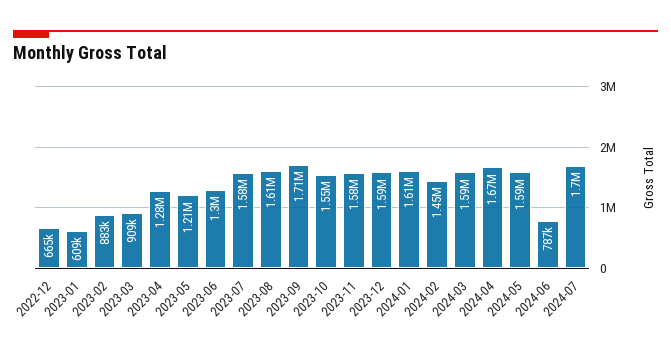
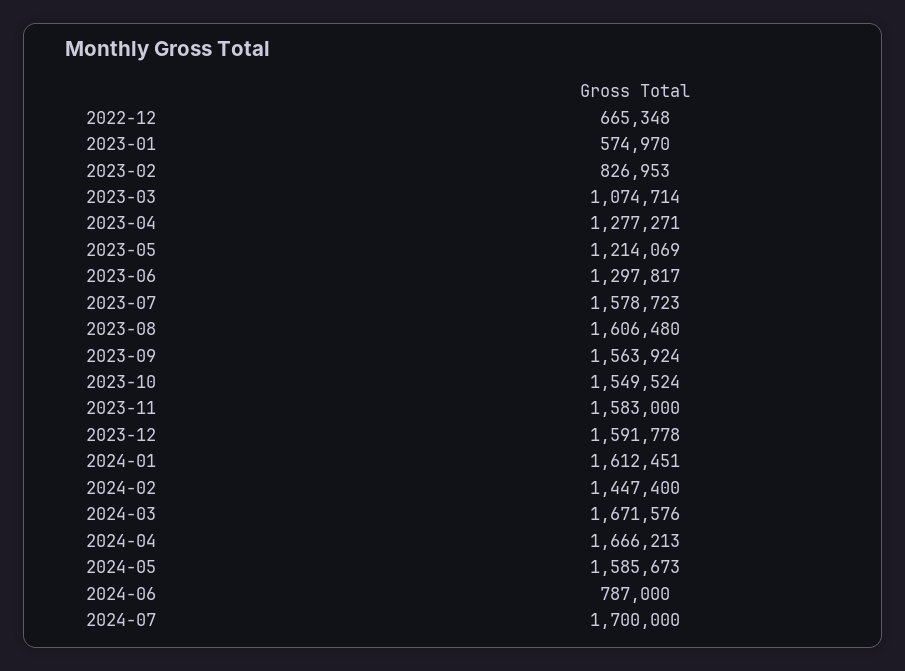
  {
    "2022-12": 665348,
-   "2023-01": 609000,
+   "2023-01": 574970,
-   "2023-02": 883000,
+   "2023-02": 826953,
-   "2023-03": 909000,
+   "2023-03": 1074714,
    "2023-04": 1277271,
    "2023-05": 1214069,
    "2023-06": 1297817,
    "2023-07": 1578723,
    "2023-08": 1606480,
-   "2023-09": 1710000,
+   "2023-09": 1563924,
    "2023-10": 1549524,
    "2023-11": 1583000,
    "2023-12": 1591778,
    "2024-01": 1612451,
    "2024-02": 1447400,
-   "2024-03": 1590000,
+   "2024-03": 1671576,
    "2024-04": 1666213,
    "2024-05": 1585673,
    "2024-06": 787000,
    "2024-07": 1700000
  }

